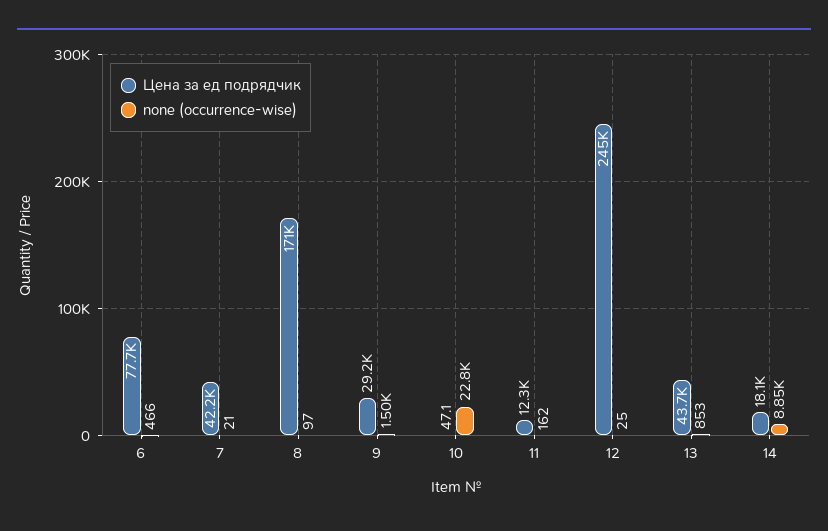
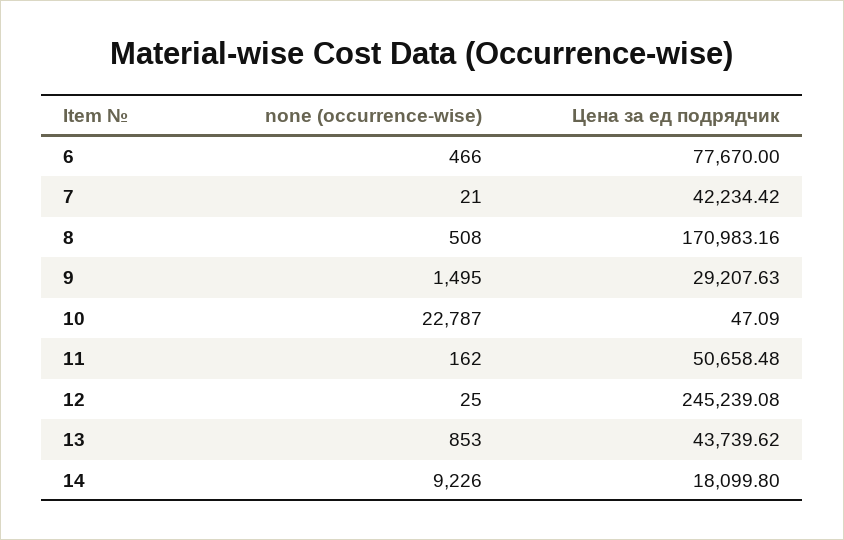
  {
    "Цена за ед подрядчик": {
      "6": 77670,
      "7": 42234.42,
      "8": 170983.16,
      "9": 29207.63,
      "10": 47.09,
-     "11": 12300,
+     "11": 50658.48,
      "12": 245239.08,
      "13": 43739.62,
      "14": 18099.8
    },
    "none (occurrence-wise)": {
      "6": 466,
      "7": 21,
-     "8": 97,
+     "8": 508,
      "9": 1495,
      "10": 22787,
      "11": 162,
      "12": 25,
      "13": 853,
-     "14": 8850
+     "14": 9226
    }
  }

